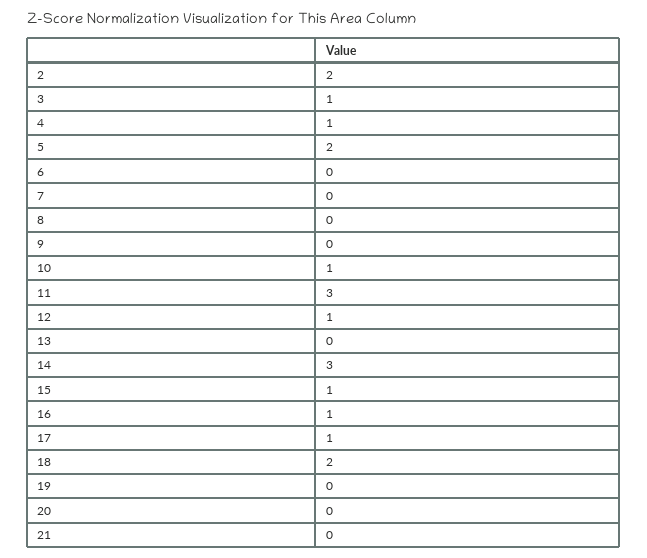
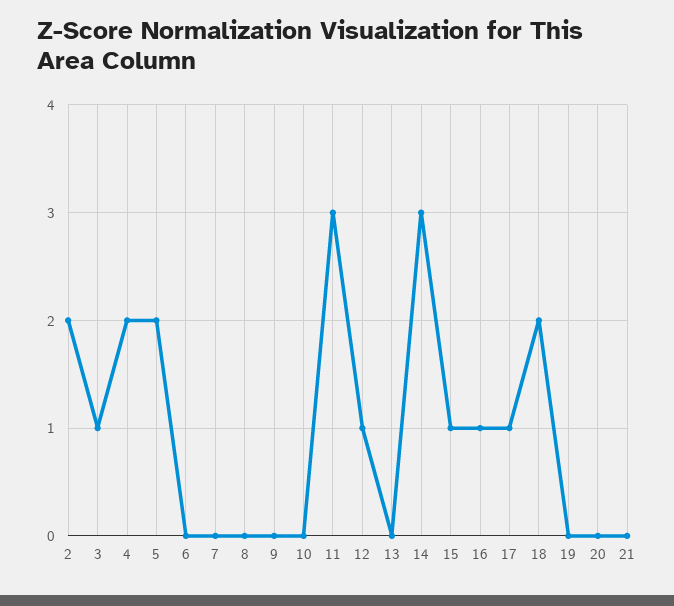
  {
    "2": 2,
    "3": 1,
-   "4": 1,
+   "4": 2,
    "5": 2,
    "6": 0,
    "7": 0,
    "8": 0,
    "9": 0,
-   "10": 1,
+   "10": 0,
    "11": 3,
    "12": 1,
    "13": 0,
    "14": 3,
    "15": 1,
    "16": 1,
    "17": 1,
    "18": 2,
    "19": 0,
    "20": 0,
    "21": 0
  }

